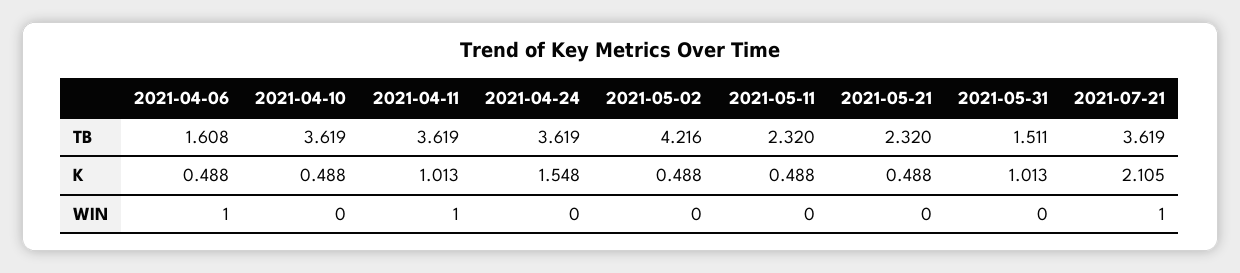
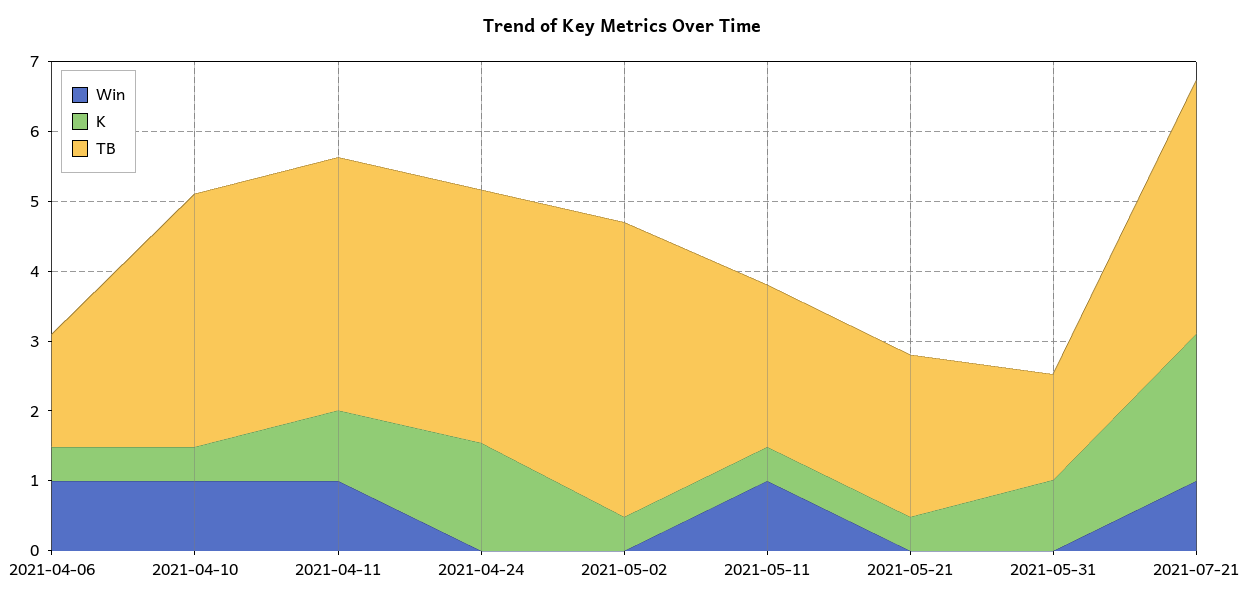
  {
    "TB": {
      "2021-04-06": 1.608,
      "2021-04-10": 3.619,
      "2021-04-11": 3.619,
      "2021-04-24": 3.619,
      "2021-05-02": 4.216,
      "2021-05-11": 2.32,
      "2021-05-21": 2.32,
      "2021-05-31": 1.511,
      "2021-07-21": 3.619
    },
    "K": {
      "2021-04-06": 0.488,
      "2021-04-10": 0.488,
      "2021-04-11": 1.013,
      "2021-04-24": 1.548,
      "2021-05-02": 0.488,
      "2021-05-11": 0.488,
      "2021-05-21": 0.488,
      "2021-05-31": 1.013,
      "2021-07-21": 2.105
    },
    "WIN": {
      "2021-04-06": 1,
-     "2021-04-10": 0,
+     "2021-04-10": 1,
      "2021-04-11": 1,
      "2021-04-24": 0,
      "2021-05-02": 0,
-     "2021-05-11": 0,
+     "2021-05-11": 1,
      "2021-05-21": 0,
      "2021-05-31": 0,
      "2021-07-21": 1
    }
  }

